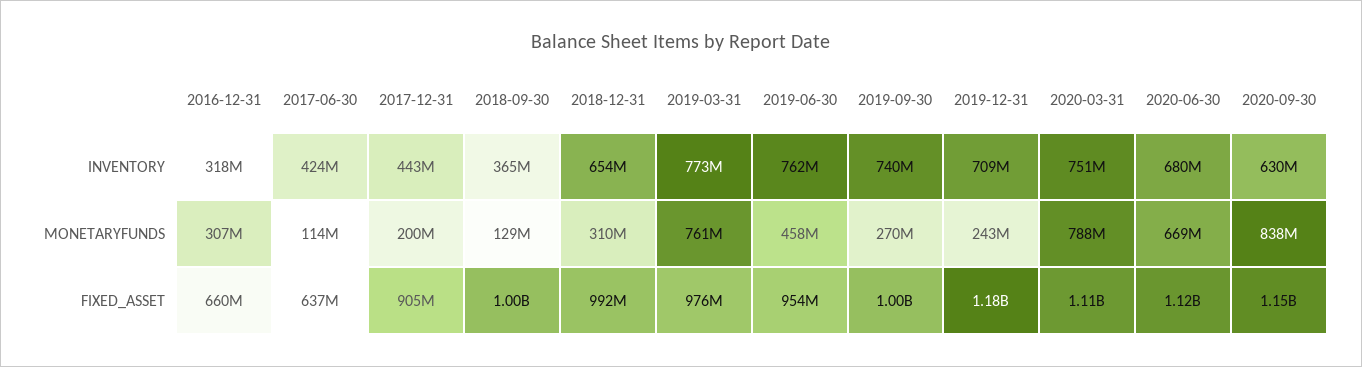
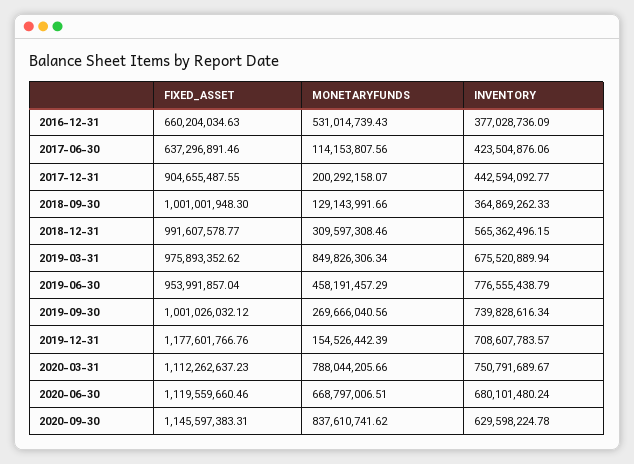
  {
    "2016-12-31": {
-     "INVENTORY": 318000000,
+     "INVENTORY": 377028736.09,
-     "MONETARYFUNDS": 307000000,
+     "MONETARYFUNDS": 531014739.43,
      "FIXED_ASSET": 660204034.63
    },
    "2017-06-30": {
      "INVENTORY": 423504876.06,
      "MONETARYFUNDS": 114153807.56,
      "FIXED_ASSET": 637296891.46
    },
    "2017-12-31": {
      "INVENTORY": 442594092.77,
      "MONETARYFUNDS": 200292158.07,
      "FIXED_ASSET": 904655487.55
    },
    "2018-09-30": {
      "INVENTORY": 364869262.33,
      "MONETARYFUNDS": 129143991.66,
      "FIXED_ASSET": 1001001948.3
    },
    "2018-12-31": {
-     "INVENTORY": 654000000,
+     "INVENTORY": 565362496.15,
      "MONETARYFUNDS": 309597308.46,
      "FIXED_ASSET": 991607578.77
    },
    "2019-03-31": {
-     "INVENTORY": 773000000,
+     "INVENTORY": 675520889.94,
-     "MONETARYFUNDS": 761000000,
+     "MONETARYFUNDS": 849826306.34,
      "FIXED_ASSET": 975893352.62
    },
    "2019-06-30": {
-     "INVENTORY": 762000000,
+     "INVENTORY": 776555438.79,
      "MONETARYFUNDS": 458191457.29,
      "FIXED_ASSET": 953991857.04
    },
    "2019-09-30": {
      "INVENTORY": 739828616.34,
      "MONETARYFUNDS": 269666040.56,
      "FIXED_ASSET": 1001026032.12
    },
    "2019-12-31": {
      "INVENTORY": 708607783.57,
-     "MONETARYFUNDS": 243000000,
+     "MONETARYFUNDS": 154526442.39,
      "FIXED_ASSET": 1177601766.76
    },
    "2020-03-31": {
      "INVENTORY": 750791689.67,
      "MONETARYFUNDS": 788044205.66,
      "FIXED_ASSET": 1112262637.23
    },
    "2020-06-30": {
      "INVENTORY": 680101480.24,
      "MONETARYFUNDS": 668797006.51,
      "FIXED_ASSET": 1119559660.46
    },
    "2020-09-30": {
      "INVENTORY": 629598224.78,
      "MONETARYFUNDS": 837610741.62,
      "FIXED_ASSET": 1145597383.31
    }
  }

